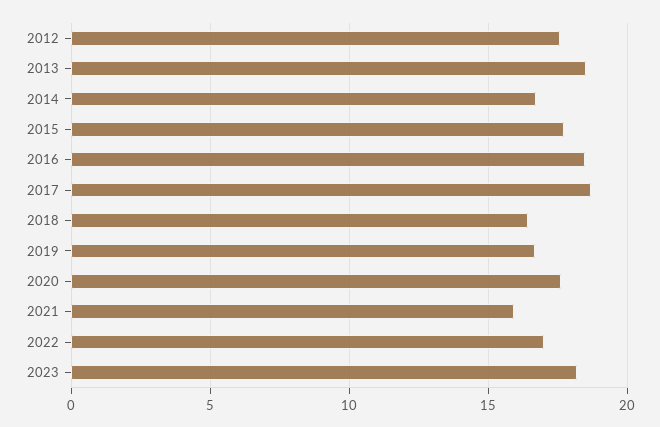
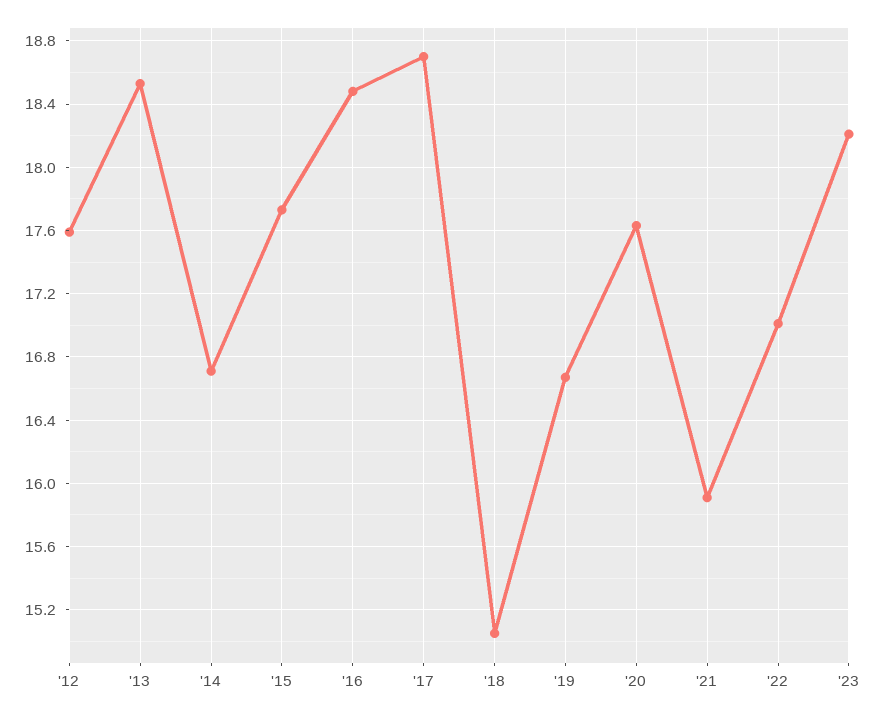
  {
    "2012": 17.6,
    "2013": 18.55,
    "2014": 16.7,
    "2015": 17.75,
    "2016": 18.5,
    "2017": 18.7,
-   "2018": 16.5,
+   "2018": 15.05,
    "2019": 16.65,
    "2020": 17.65,
    "2021": 15.9,
    "2022": 17,
    "2023": 18.2
  }

